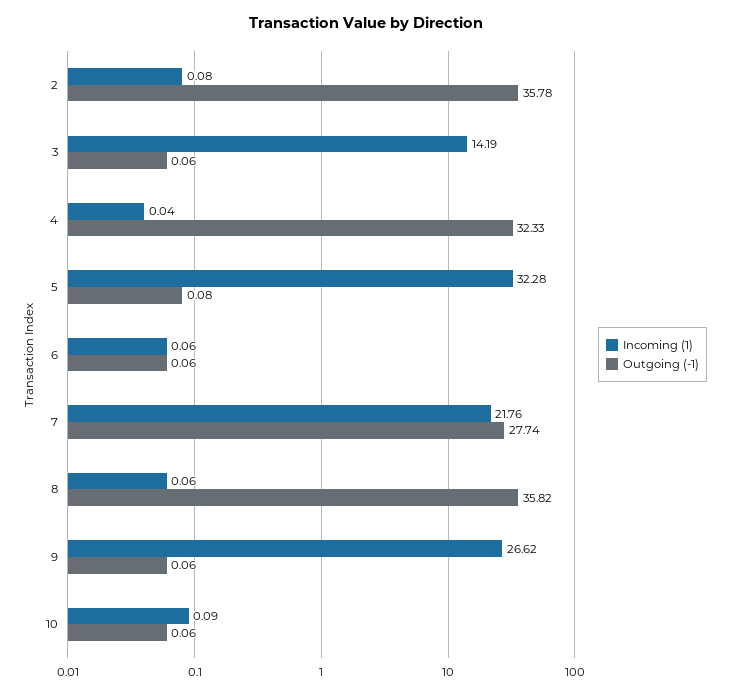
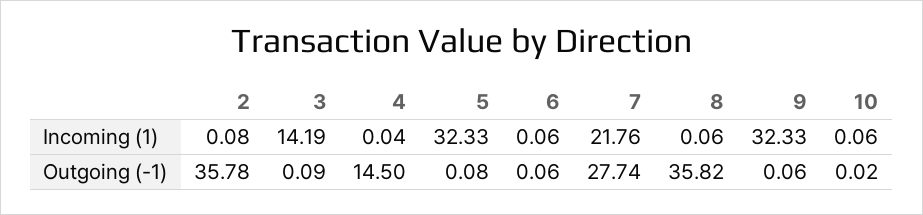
  {
    "Incoming (1)": {
      "2": 0.08,
      "3": 14.19,
      "4": 0.04,
-     "5": 32.28,
+     "5": 32.33,
      "6": 0.06,
      "7": 21.76,
      "8": 0.06,
-     "9": 26.62,
+     "9": 32.33,
-     "10": 0.09
+     "10": 0.06
    },
    "Outgoing (-1)": {
      "2": 35.78,
-     "3": 0.06,
+     "3": 0.09,
-     "4": 32.33,
+     "4": 14.5,
      "5": 0.08,
      "6": 0.06,
      "7": 27.74,
      "8": 35.82,
      "9": 0.06,
-     "10": 0.06
+     "10": 0.02
    }
  }

